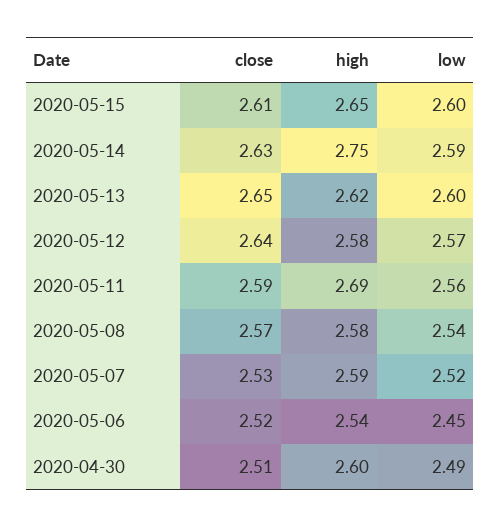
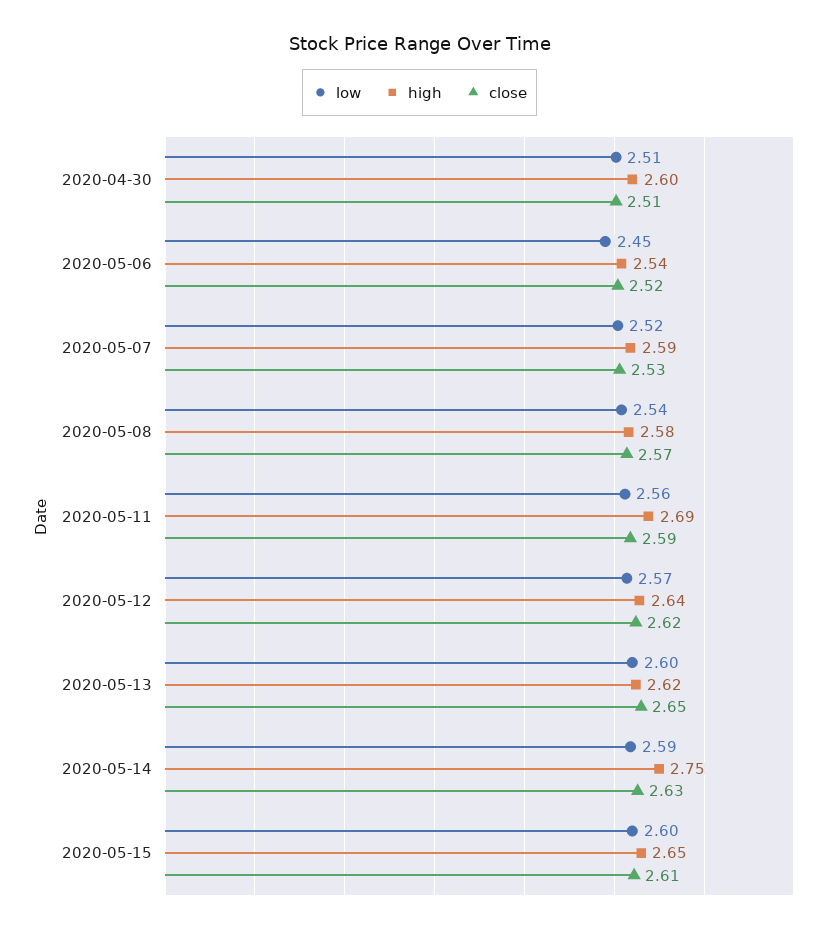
  {
    "close": {
      "2020-05-15": 2.61,
      "2020-05-14": 2.63,
      "2020-05-13": 2.65,
-     "2020-05-12": 2.64,
+     "2020-05-12": 2.62,
      "2020-05-11": 2.59,
      "2020-05-08": 2.57,
      "2020-05-07": 2.53,
      "2020-05-06": 2.52,
      "2020-04-30": 2.51
    },
    "high": {
      "2020-05-15": 2.65,
      "2020-05-14": 2.75,
      "2020-05-13": 2.62,
-     "2020-05-12": 2.58,
+     "2020-05-12": 2.64,
      "2020-05-11": 2.69,
      "2020-05-08": 2.58,
      "2020-05-07": 2.59,
      "2020-05-06": 2.54,
      "2020-04-30": 2.6
    },
    "low": {
      "2020-05-15": 2.6,
      "2020-05-14": 2.59,
      "2020-05-13": 2.6,
      "2020-05-12": 2.57,
      "2020-05-11": 2.56,
      "2020-05-08": 2.54,
      "2020-05-07": 2.52,
      "2020-05-06": 2.45,
-     "2020-04-30": 2.49
+     "2020-04-30": 2.51
    }
  }

